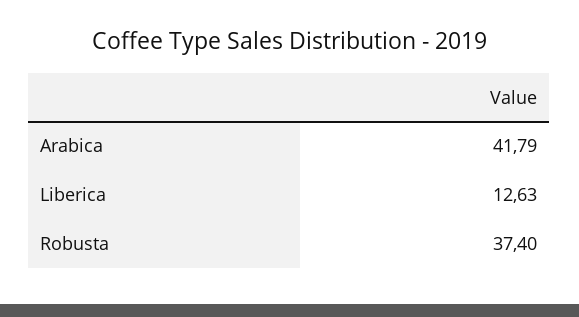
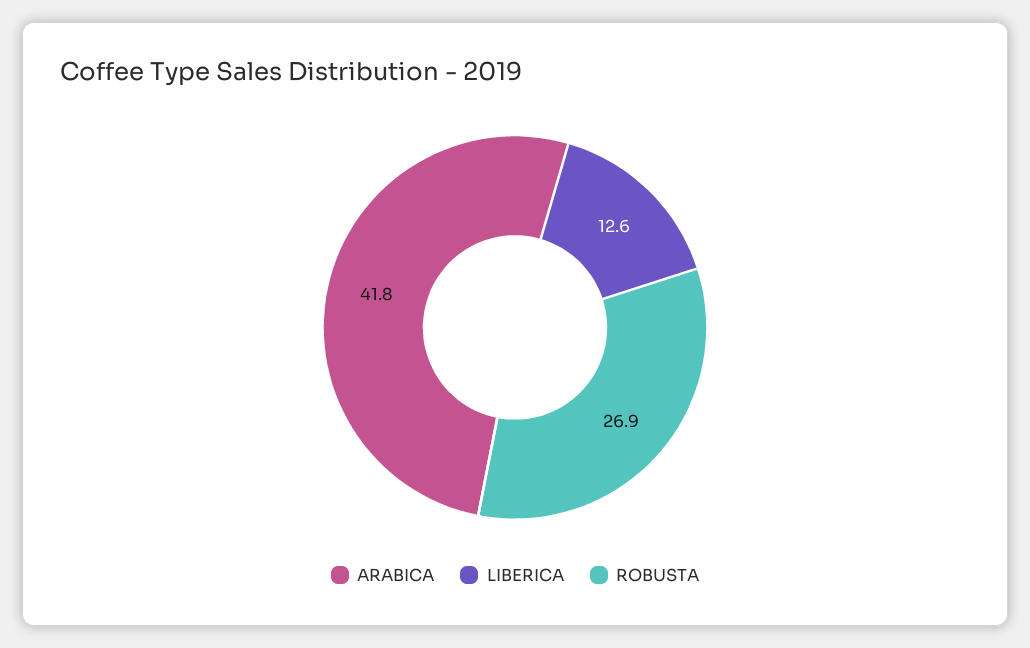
  {
    "Arabica": 41.79,
    "Liberica": 12.63,
-   "Robusta": 37.4
+   "Robusta": 26.9
  }

